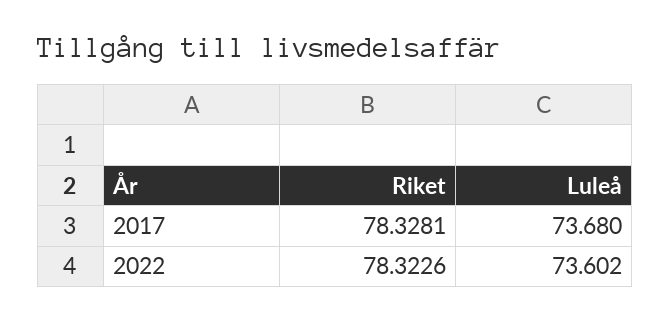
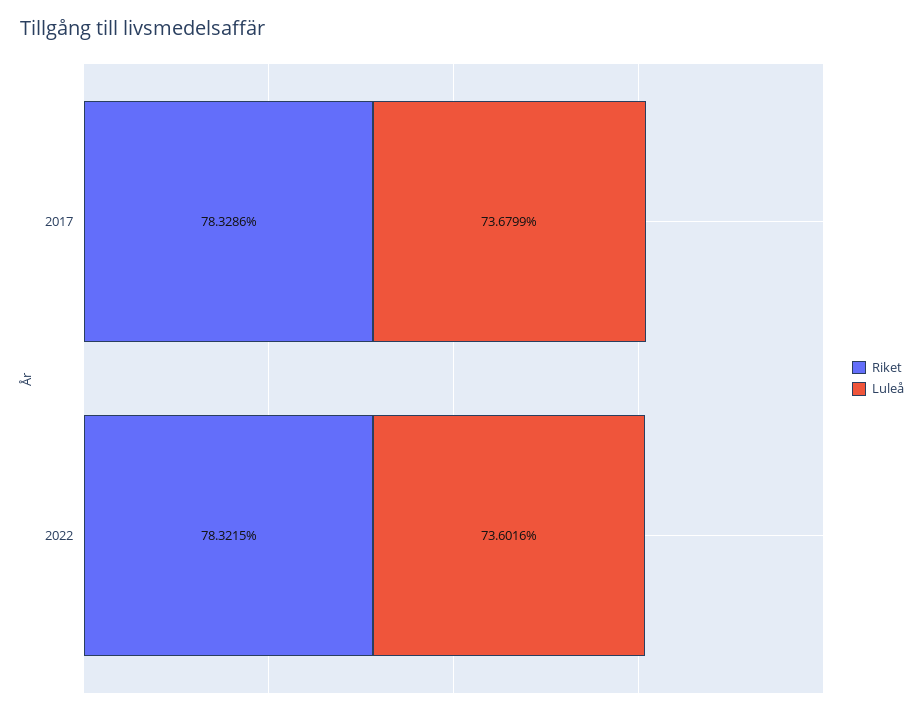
  {
    "Riket": {
-     "2017": 78.3281,
+     "2017": 78.3286,
-     "2022": 78.3226
+     "2022": 78.3215
    },
    "Luleå": {
      "2017": 73.6799,
      "2022": 73.6016
    }
  }

